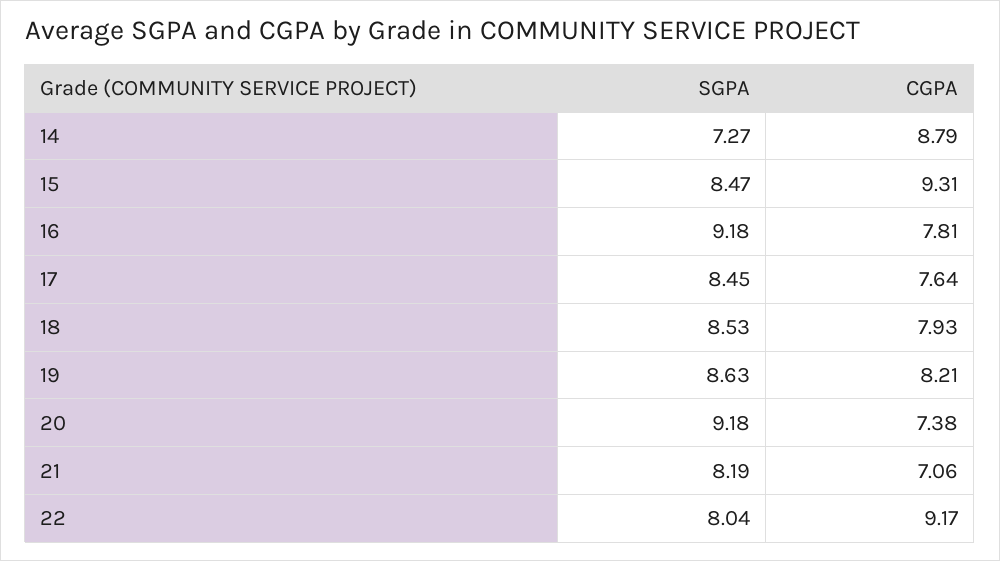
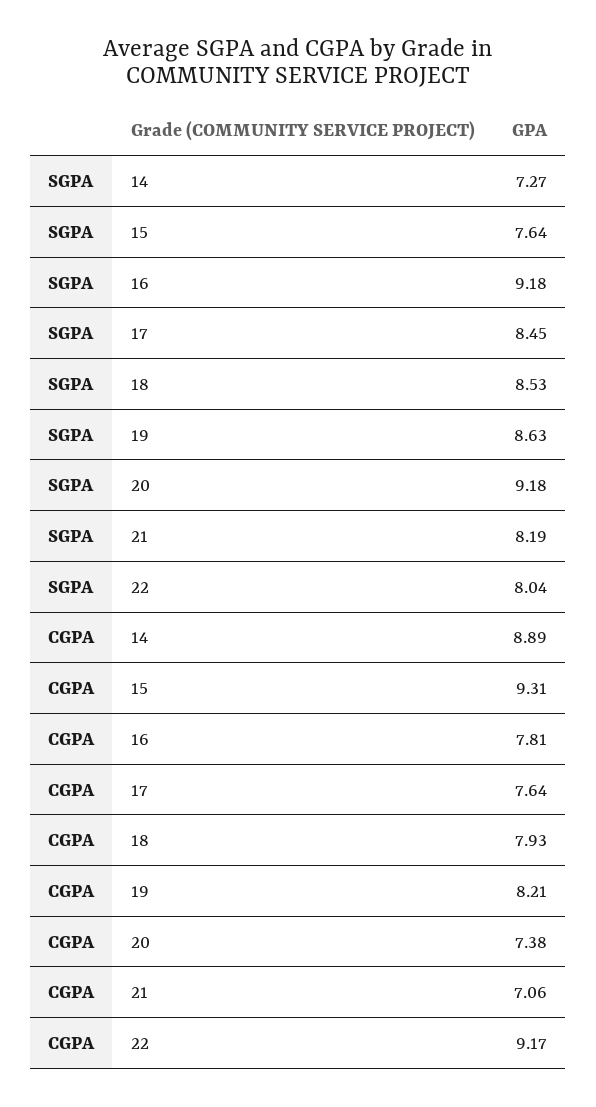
  {
    "SGPA": {
      "14": 7.27,
-     "15": 8.47,
+     "15": 7.64,
      "16": 9.18,
      "17": 8.45,
      "18": 8.53,
      "19": 8.63,
      "20": 9.18,
      "21": 8.19,
      "22": 8.04
    },
    "CGPA": {
-     "14": 8.79,
+     "14": 8.89,
      "15": 9.31,
      "16": 7.81,
      "17": 7.64,
      "18": 7.93,
      "19": 8.21,
      "20": 7.38,
      "21": 7.06,
      "22": 9.17
    }
  }

